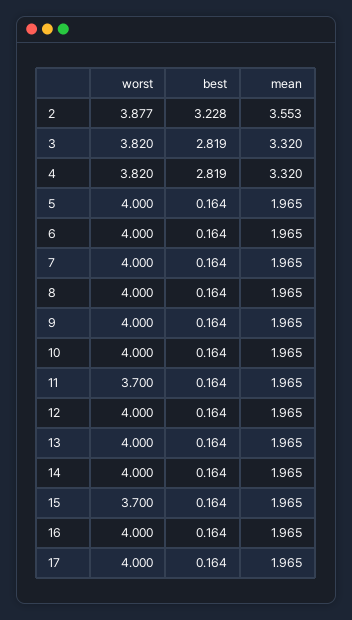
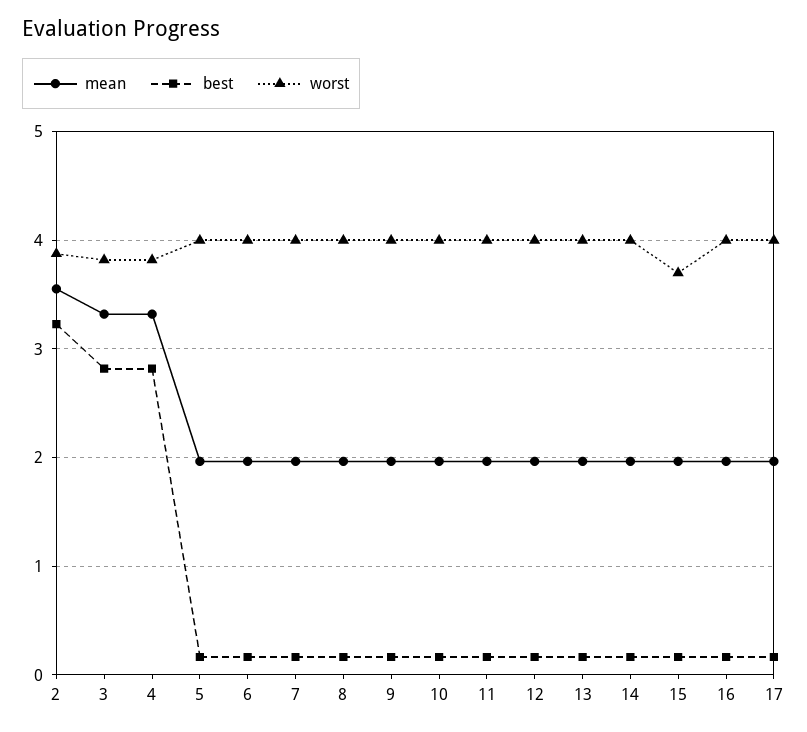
  {
    "worst": {
      "2": 3.877,
      "3": 3.82,
      "4": 3.82,
      "5": 4,
      "6": 4,
      "7": 4,
      "8": 4,
      "9": 4,
      "10": 4,
-     "11": 3.7,
+     "11": 4,
      "12": 4,
      "13": 4,
      "14": 4,
      "15": 3.7,
      "16": 4,
      "17": 4
    },
    "best": {
      "2": 3.228,
      "3": 2.819,
      "4": 2.819,
      "5": 0.164,
      "6": 0.164,
      "7": 0.164,
      "8": 0.164,
      "9": 0.164,
      "10": 0.164,
      "11": 0.164,
      "12": 0.164,
      "13": 0.164,
      "14": 0.164,
      "15": 0.164,
      "16": 0.164,
      "17": 0.164
    },
    "mean": {
      "2": 3.553,
      "3": 3.32,
      "4": 3.32,
      "5": 1.965,
      "6": 1.965,
      "7": 1.965,
      "8": 1.965,
      "9": 1.965,
      "10": 1.965,
      "11": 1.965,
      "12": 1.965,
      "13": 1.965,
      "14": 1.965,
      "15": 1.965,
      "16": 1.965,
      "17": 1.965
    }
  }

